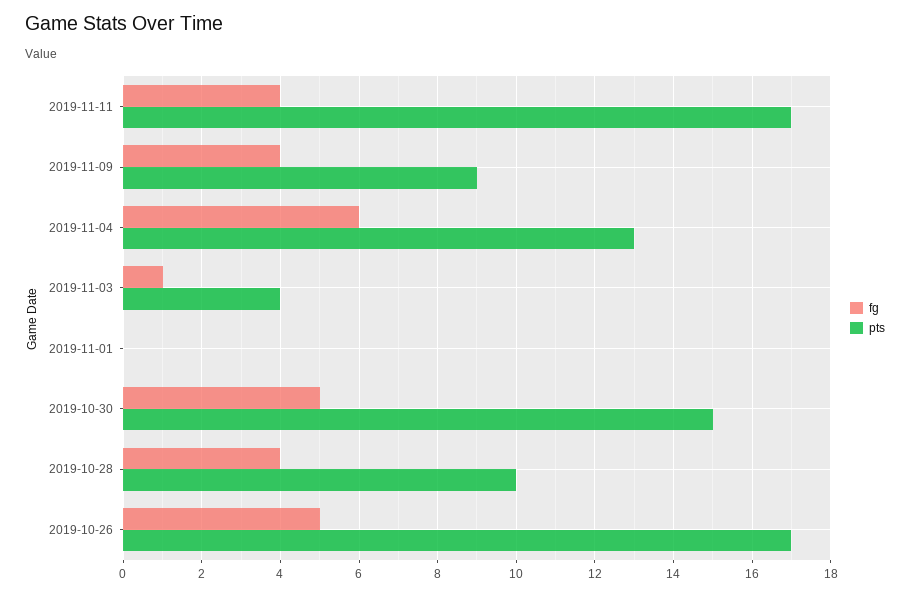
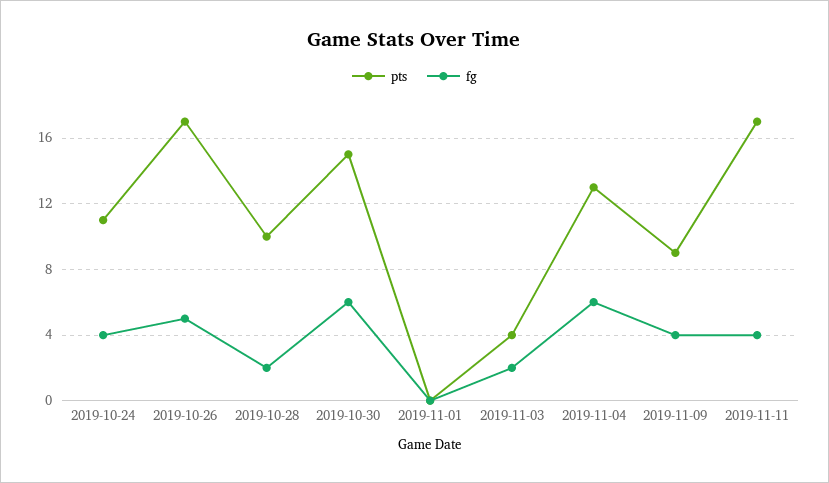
  {
    "fg": {
      "2019-11-11": 4,
      "2019-11-09": 4,
      "2019-11-04": 6,
-     "2019-11-03": 1,
+     "2019-11-03": 2,
      "2019-11-01": 0,
-     "2019-10-30": 5,
+     "2019-10-30": 6,
-     "2019-10-28": 4,
+     "2019-10-28": 2,
-     "2019-10-26": 5
+     "2019-10-26": 5,
+     "2019-10-24": 4
    },
    "pts": {
      "2019-11-11": 17,
      "2019-11-09": 9,
      "2019-11-04": 13,
      "2019-11-03": 4,
      "2019-11-01": 0,
      "2019-10-30": 15,
      "2019-10-28": 10,
-     "2019-10-26": 17
+     "2019-10-26": 17,
+     "2019-10-24": 11
    }
  }

